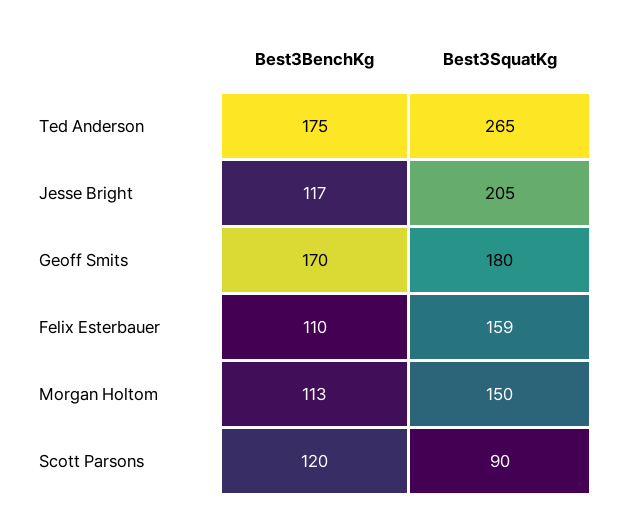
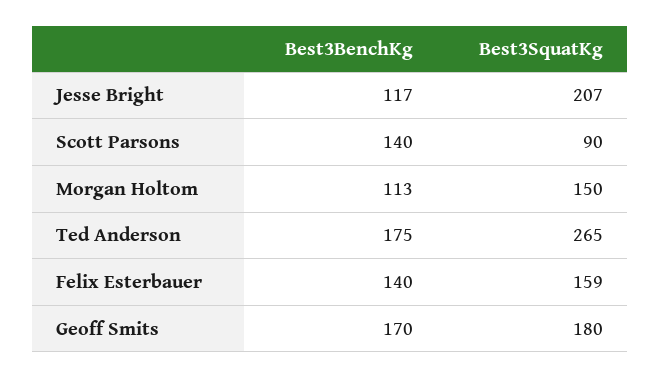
  {
    "Best3BenchKg": {
      "Ted Anderson": 175,
      "Jesse Bright": 117,
      "Geoff Smits": 170,
-     "Felix Esterbauer": 110,
+     "Felix Esterbauer": 140,
      "Morgan Holtom": 113,
-     "Scott Parsons": 120
+     "Scott Parsons": 140
    },
    "Best3SquatKg": {
      "Ted Anderson": 265,
-     "Jesse Bright": 205,
+     "Jesse Bright": 207,
      "Geoff Smits": 180,
      "Felix Esterbauer": 159,
      "Morgan Holtom": 150,
      "Scott Parsons": 90
    }
  }

